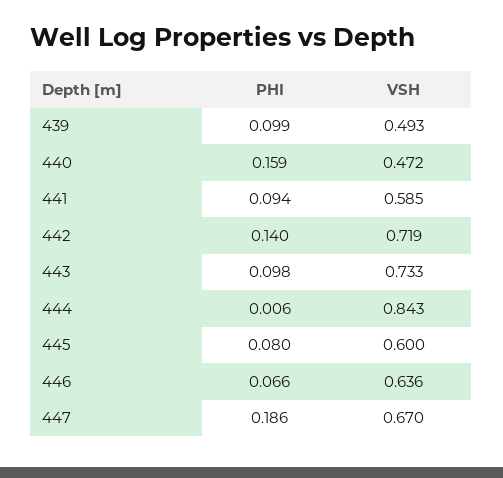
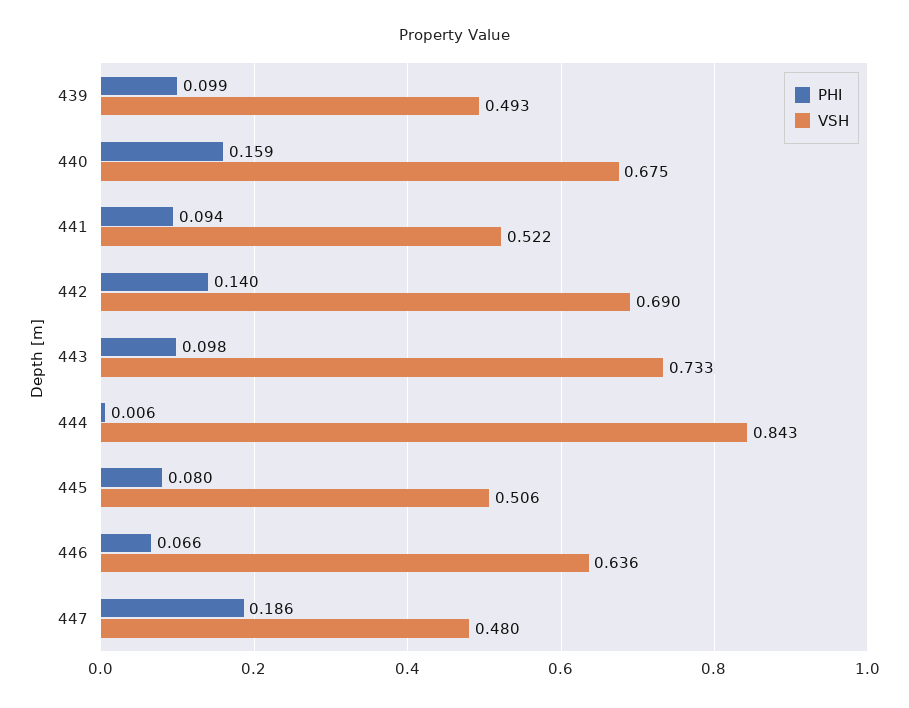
  {
    "PHI": {
      "439": 0.099,
      "440": 0.159,
      "441": 0.094,
      "442": 0.14,
      "443": 0.098,
      "444": 0.006,
      "445": 0.08,
      "446": 0.066,
      "447": 0.186
    },
    "VSH": {
      "439": 0.493,
-     "440": 0.472,
+     "440": 0.675,
-     "441": 0.585,
+     "441": 0.522,
-     "442": 0.719,
+     "442": 0.69,
      "443": 0.733,
      "444": 0.843,
-     "445": 0.6,
+     "445": 0.506,
      "446": 0.636,
-     "447": 0.67
+     "447": 0.48
    }
  }

